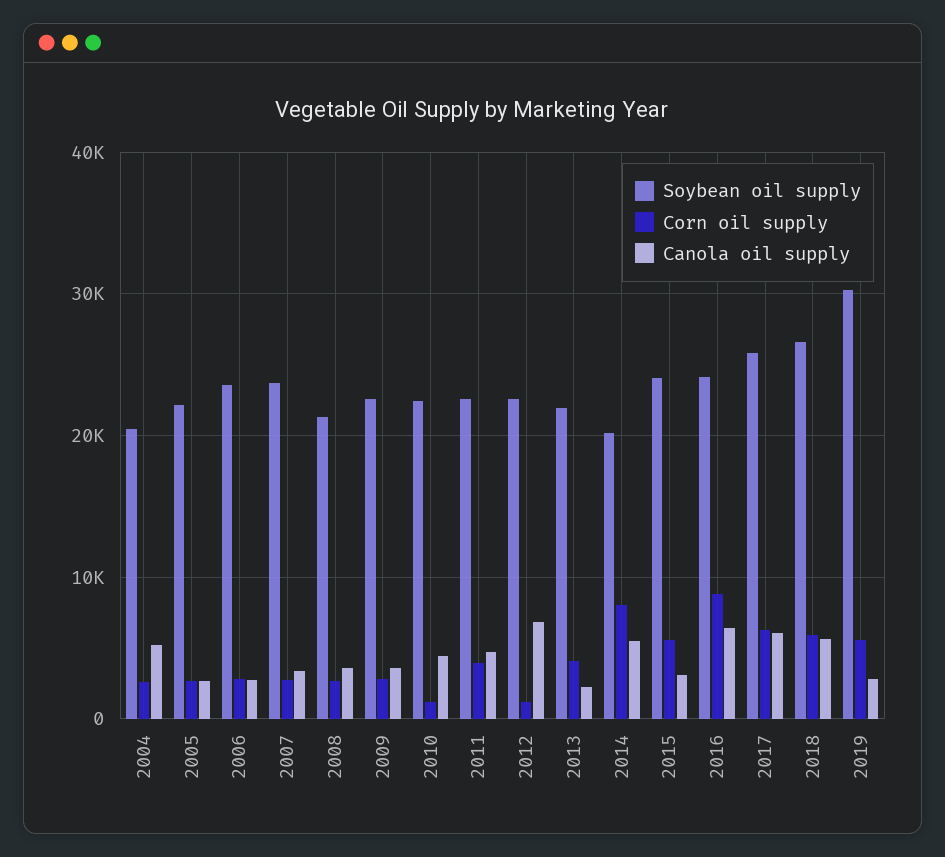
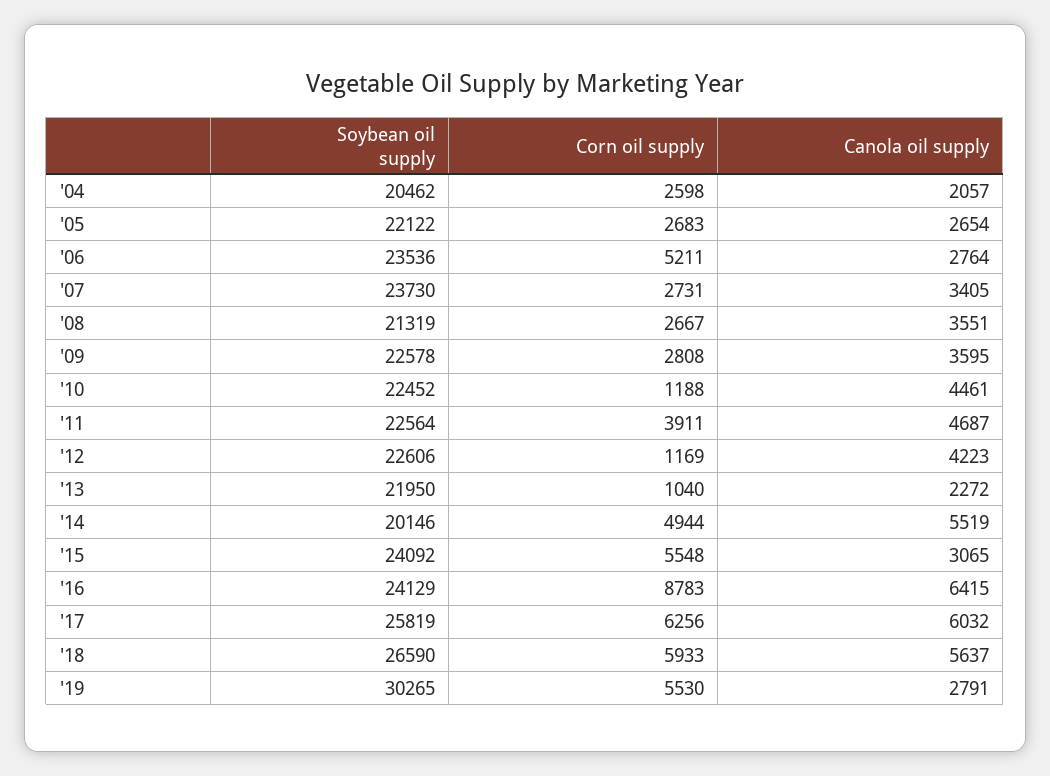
  {
    "Soybean oil supply": {
      "2004": 20462,
      "2005": 22122,
      "2006": 23536,
      "2007": 23730,
      "2008": 21319,
      "2009": 22578,
      "2010": 22452,
      "2011": 22564,
      "2012": 22606,
      "2013": 21950,
      "2014": 20146,
      "2015": 24092,
      "2016": 24129,
      "2017": 25819,
      "2018": 26590,
      "2019": 30265
    },
    "Corn oil supply": {
      "2004": 2598,
      "2005": 2683,
-     "2006": 3000,
+     "2006": 5211,
      "2007": 2731,
      "2008": 2667,
      "2009": 2808,
      "2010": 1188,
      "2011": 3911,
      "2012": 1169,
-     "2013": 4000,
+     "2013": 1040,
-     "2014": 8000,
+     "2014": 4944,
      "2015": 5548,
      "2016": 8783,
      "2017": 6256,
      "2018": 5933,
      "2019": 5530
    },
    "Canola oil supply": {
-     "2004": 5000,
+     "2004": 2057,
      "2005": 2654,
      "2006": 2764,
      "2007": 3405,
      "2008": 3551,
      "2009": 3595,
      "2010": 4461,
      "2011": 4687,
-     "2012": 7000,
+     "2012": 4223,
      "2013": 2272,
      "2014": 5519,
      "2015": 3065,
      "2016": 6415,
      "2017": 6032,
      "2018": 5637,
      "2019": 2791
    }
  }

